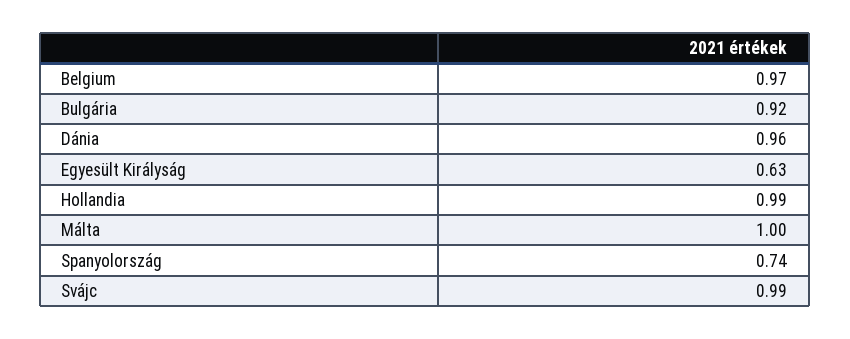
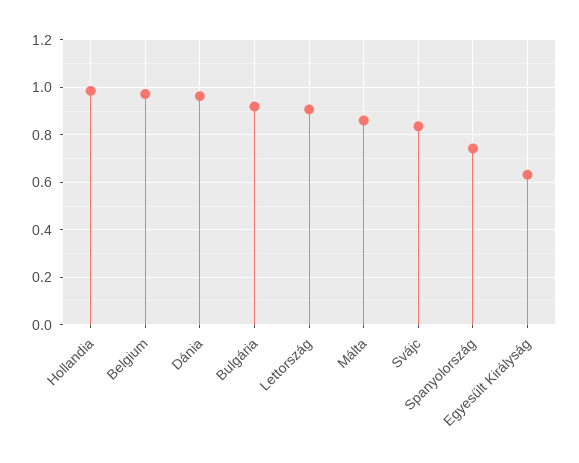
  {
    "Belgium": 0.97,
    "Bulgária": 0.92,
    "Dánia": 0.96,
    "Egyesült Királyság": 0.63,
    "Hollandia": 0.99,
-   "Málta": 1,
+   "Málta": 0.85,
    "Spanyolország": 0.74,
-   "Svájc": 0.99
+   "Svájc": 0.85,
+   "Lettország": 0.9
  }

